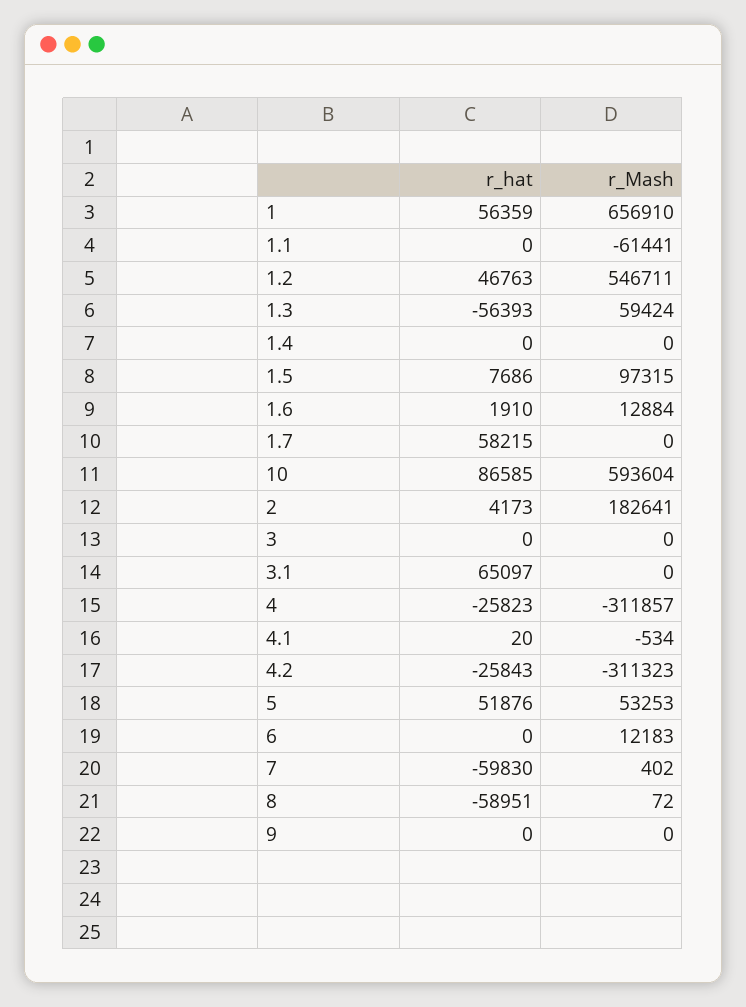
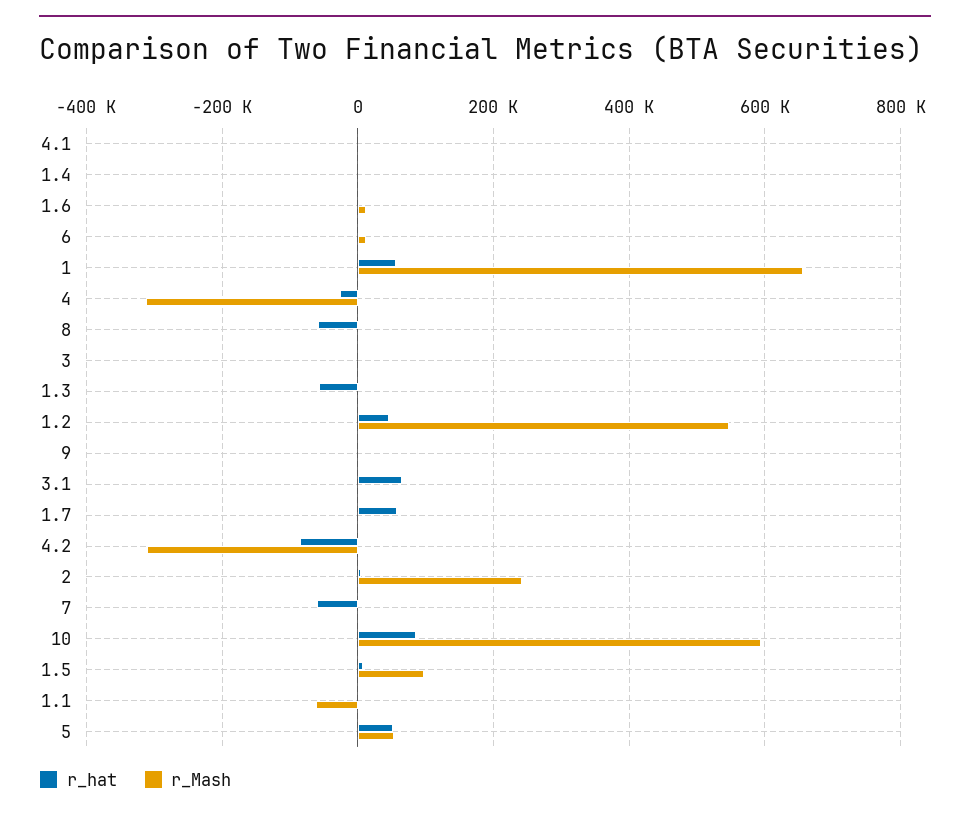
  {
    "r_hat": {
      "1": 56359,
      "1.1": 0,
      "1.2": 46763,
      "1.3": -56393,
      "1.4": 0,
      "1.5": 7686,
      "1.6": 1910,
      "1.7": 58215,
      "10": 86585,
      "2": 4173,
      "3": 0,
      "3.1": 65097,
      "4": -25823,
      "4.1": 20,
-     "4.2": -25843,
+     "4.2": -80000,
      "5": 51876,
      "6": 0,
      "7": -59830,
      "8": -58951,
      "9": 0
    },
    "r_Mash": {
      "1": 656910,
      "1.1": -61441,
      "1.2": 546711,
-     "1.3": 59424,
+     "1.3": 0,
      "1.4": 0,
      "1.5": 97315,
      "1.6": 12884,
      "1.7": 0,
      "10": 593604,
-     "2": 182641,
+     "2": 240000,
      "3": 0,
      "3.1": 0,
      "4": -311857,
      "4.1": -534,
      "4.2": -311323,
      "5": 53253,
      "6": 12183,
      "7": 402,
      "8": 72,
      "9": 0
    }
  }

